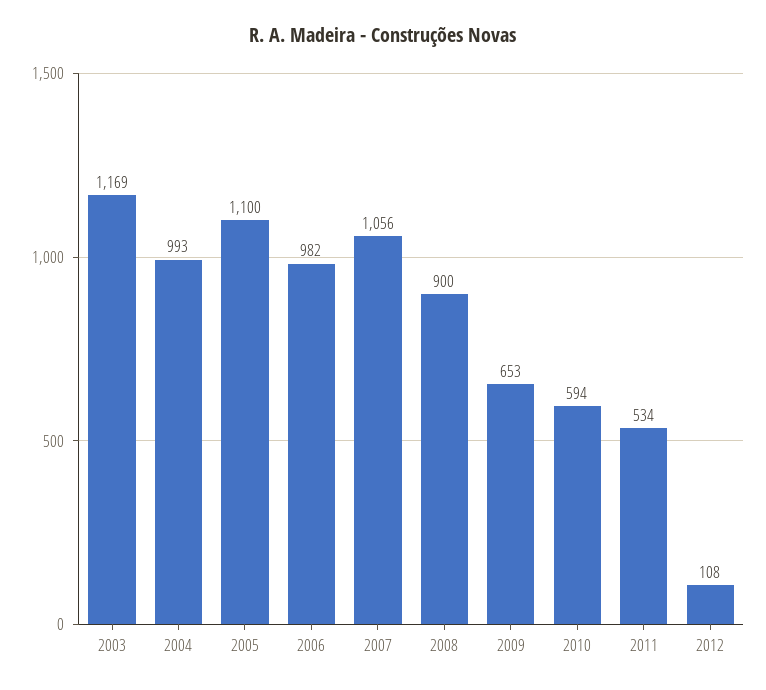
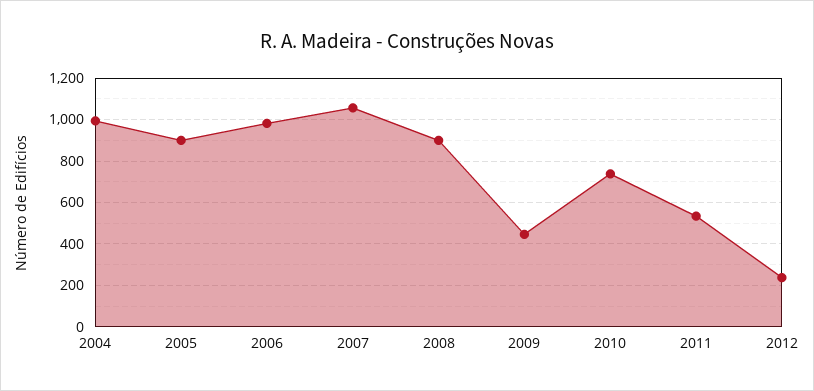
  {
-   "2003": 1169,
    "2004": 993,
-   "2005": 1100,
+   "2005": 900,
    "2006": 982,
    "2007": 1056,
    "2008": 900,
-   "2009": 653,
+   "2009": 450,
-   "2010": 594,
+   "2010": 750,
    "2011": 534,
-   "2012": 108
+   "2012": 250
  }

